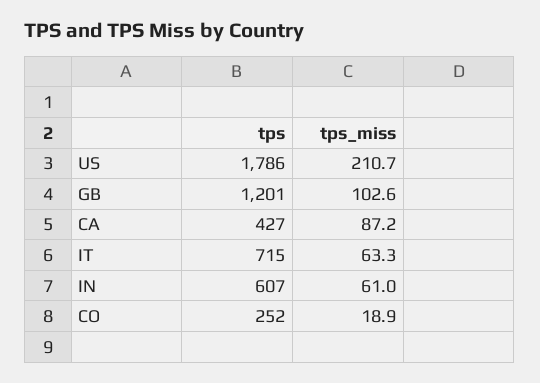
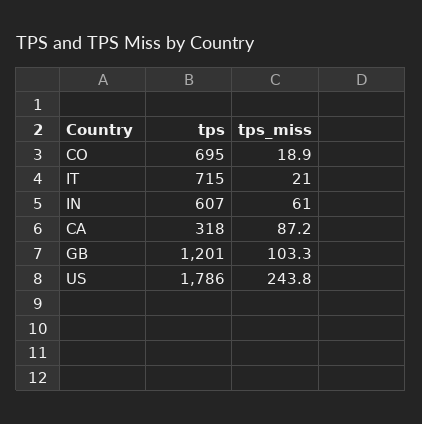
  {
    "tps": {
      "US": 1786,
      "GB": 1201,
-     "CA": 427,
+     "CA": 318,
      "IT": 715,
      "IN": 607,
-     "CO": 252
+     "CO": 695
    },
    "tps_miss": {
-     "US": 210.7,
+     "US": 243.8,
-     "GB": 102.6,
+     "GB": 103.3,
      "CA": 87.2,
-     "IT": 63.3,
+     "IT": 21,
      "IN": 61,
      "CO": 18.9
    }
  }

